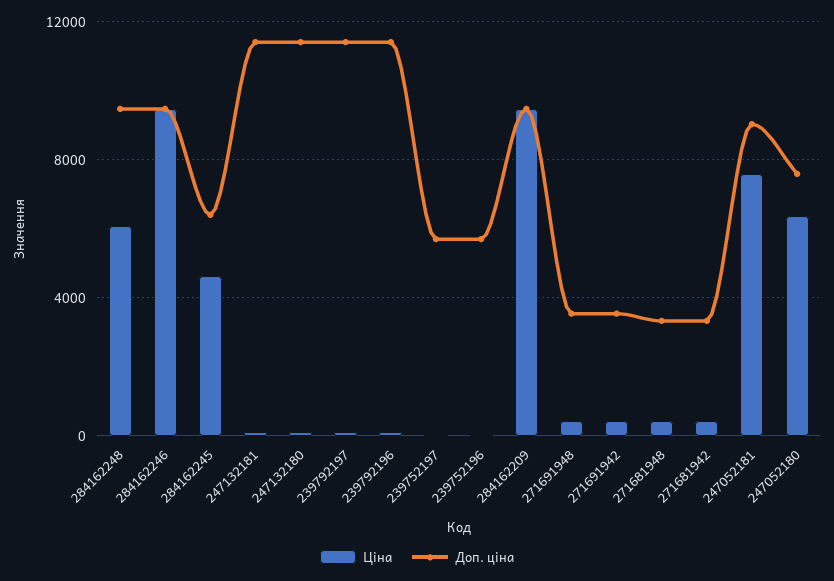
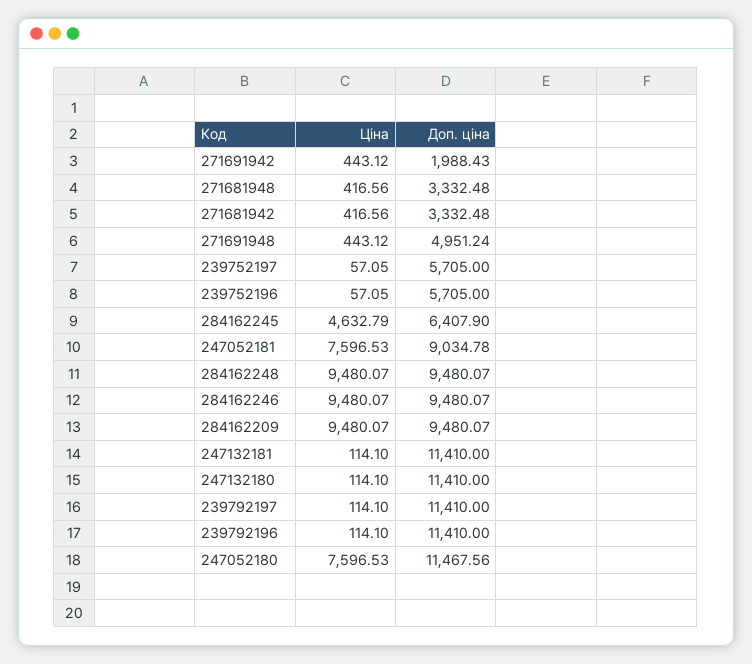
  {
    "Ціна": {
-     "284162248": 6000,
+     "284162248": 9480.07,
      "284162246": 9480.07,
      "284162245": 4632.79,
      "247132181": 114.1,
      "247132180": 114.1,
      "239792197": 114.1,
      "239792196": 114.1,
      "239752197": 57.05,
      "239752196": 57.05,
      "284162209": 9480.07,
      "271691948": 443.12,
      "271691942": 443.12,
      "271681948": 416.56,
      "271681942": 416.56,
      "247052181": 7596.53,
-     "247052180": 6500
+     "247052180": 7596.53
    },
    "Доп. ціна": {
      "284162248": 9480.07,
      "284162246": 9480.07,
      "284162245": 6407.9,
      "247132181": 11410,
      "247132180": 11410,
      "239792197": 11410,
      "239792196": 11410,
      "239752197": 5705,
      "239752196": 5705,
      "284162209": 9480.07,
-     "271691948": 3500,
+     "271691948": 4951.24,
-     "271691942": 3500,
+     "271691942": 1988.43,
      "271681948": 3332.48,
      "271681942": 3332.48,
      "247052181": 9034.78,
-     "247052180": 7500
+     "247052180": 11467.56
    }
  }

